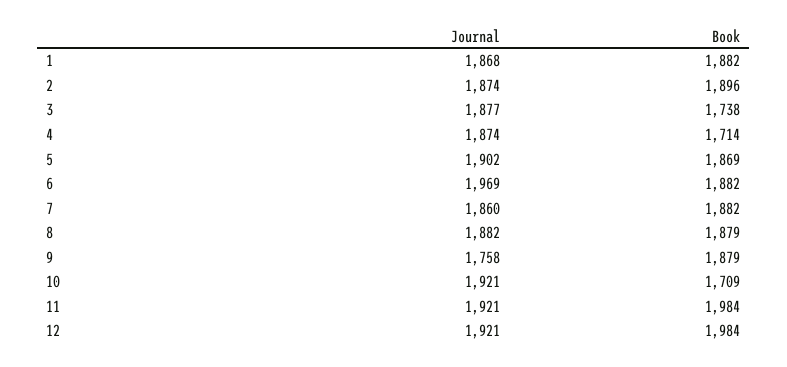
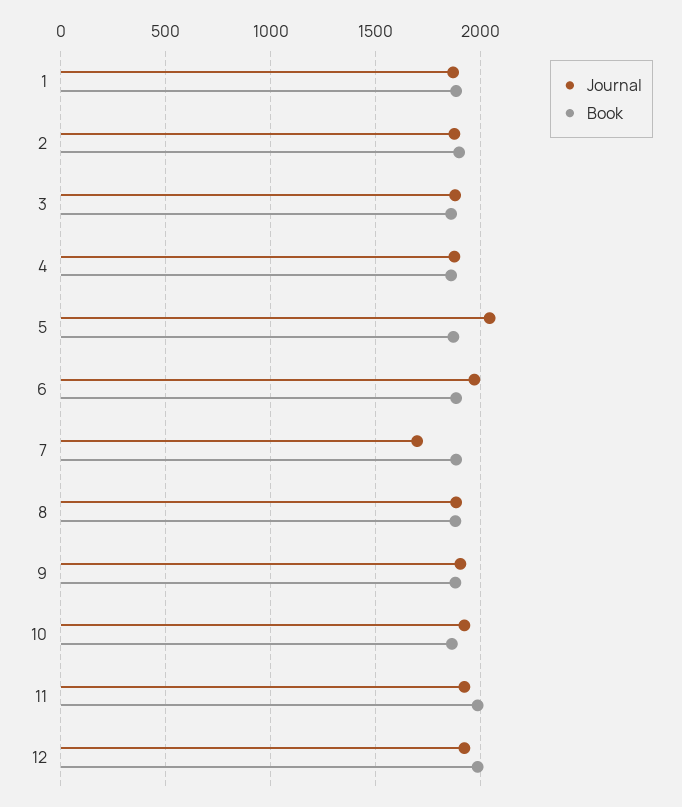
  {
    "Journal": {
      "1": 1868,
      "2": 1874,
      "3": 1877,
      "4": 1874,
-     "5": 1902,
+     "5": 2050,
      "6": 1969,
-     "7": 1860,
+     "7": 1700,
      "8": 1882,
-     "9": 1758,
+     "9": 1900,
      "10": 1921,
      "11": 1921,
      "12": 1921
    },
    "Book": {
      "1": 1882,
      "2": 1896,
-     "3": 1738,
+     "3": 1850,
-     "4": 1714,
+     "4": 1850,
      "5": 1869,
      "6": 1882,
      "7": 1882,
      "8": 1879,
      "9": 1879,
-     "10": 1709,
+     "10": 1850,
      "11": 1984,
      "12": 1984
    }
  }

